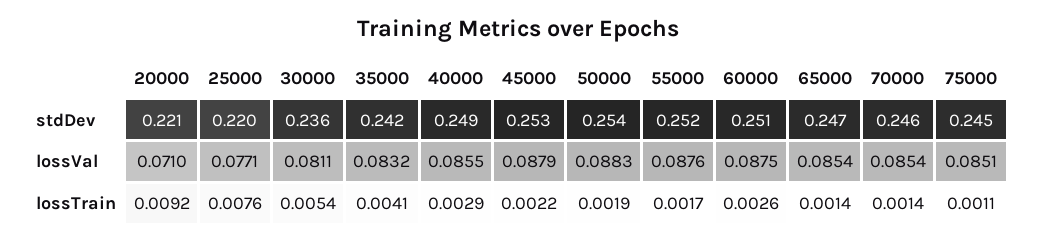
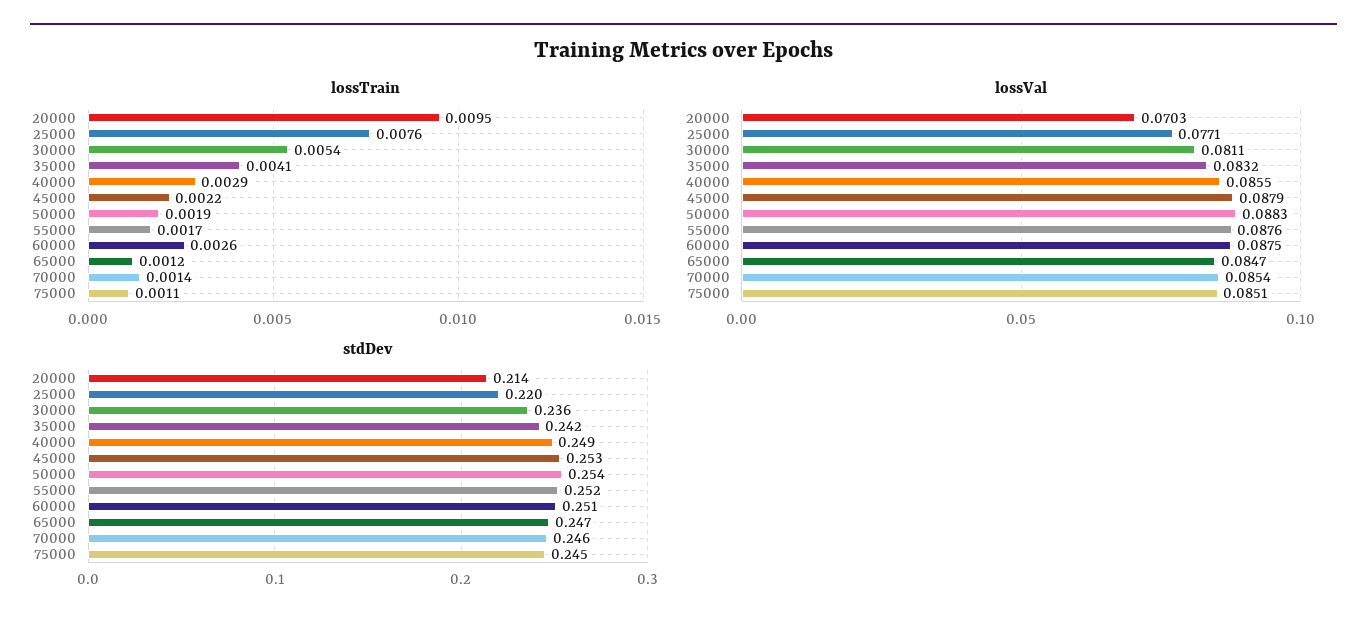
  {
    "stdDev": {
-     "20000": 0.221,
+     "20000": 0.214,
      "25000": 0.22,
      "30000": 0.236,
      "35000": 0.242,
      "40000": 0.249,
      "45000": 0.253,
      "50000": 0.254,
      "55000": 0.252,
      "60000": 0.251,
      "65000": 0.247,
      "70000": 0.246,
      "75000": 0.245
    },
    "lossVal": {
-     "20000": 0.071,
+     "20000": 0.0703,
      "25000": 0.0771,
      "30000": 0.0811,
      "35000": 0.0832,
      "40000": 0.0855,
      "45000": 0.0879,
      "50000": 0.0883,
      "55000": 0.0876,
      "60000": 0.0875,
-     "65000": 0.0854,
+     "65000": 0.0847,
      "70000": 0.0854,
      "75000": 0.0851
    },
    "lossTrain": {
-     "20000": 0.0092,
+     "20000": 0.0095,
      "25000": 0.0076,
      "30000": 0.0054,
      "35000": 0.0041,
      "40000": 0.0029,
      "45000": 0.0022,
      "50000": 0.0019,
      "55000": 0.0017,
      "60000": 0.0026,
-     "65000": 0.0014,
+     "65000": 0.0012,
      "70000": 0.0014,
      "75000": 0.0011
    }
  }

